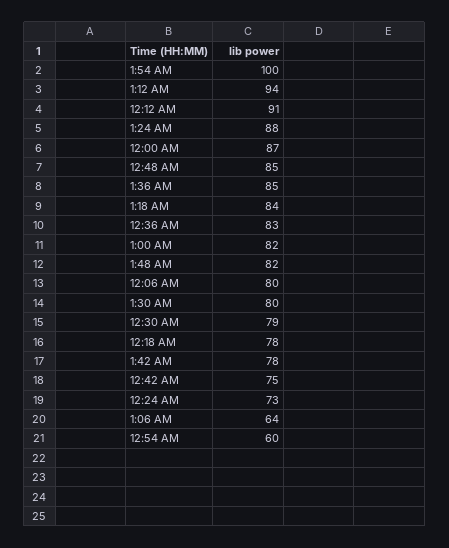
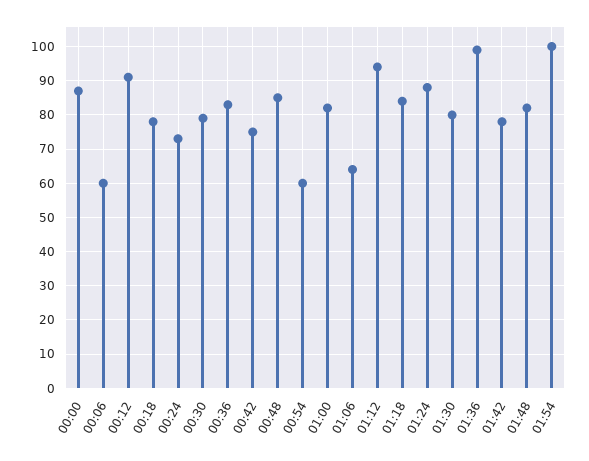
  {
    "1:54 AM": 100,
    "1:12 AM": 94,
    "12:12 AM": 91,
    "1:24 AM": 88,
    "12:00 AM": 87,
    "12:48 AM": 85,
-   "1:36 AM": 85,
+   "1:36 AM": 100,
    "1:18 AM": 84,
    "12:36 AM": 83,
    "1:00 AM": 82,
    "1:48 AM": 82,
-   "12:06 AM": 80,
+   "12:06 AM": 60,
    "1:30 AM": 80,
    "12:30 AM": 79,
    "12:18 AM": 78,
    "1:42 AM": 78,
    "12:42 AM": 75,
    "12:24 AM": 73,
    "1:06 AM": 64,
    "12:54 AM": 60
  }

